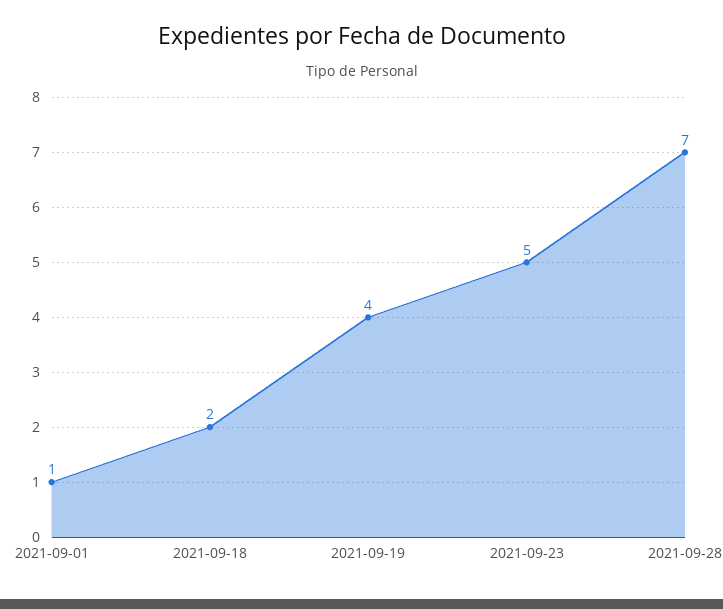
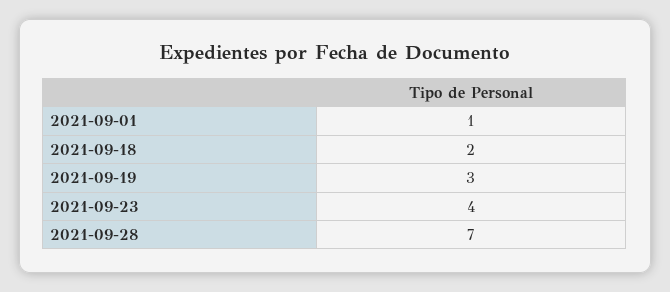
  {
    "2021-09-01": 1,
    "2021-09-18": 2,
-   "2021-09-19": 4,
+   "2021-09-19": 3,
-   "2021-09-23": 5,
+   "2021-09-23": 4,
    "2021-09-28": 7
  }

